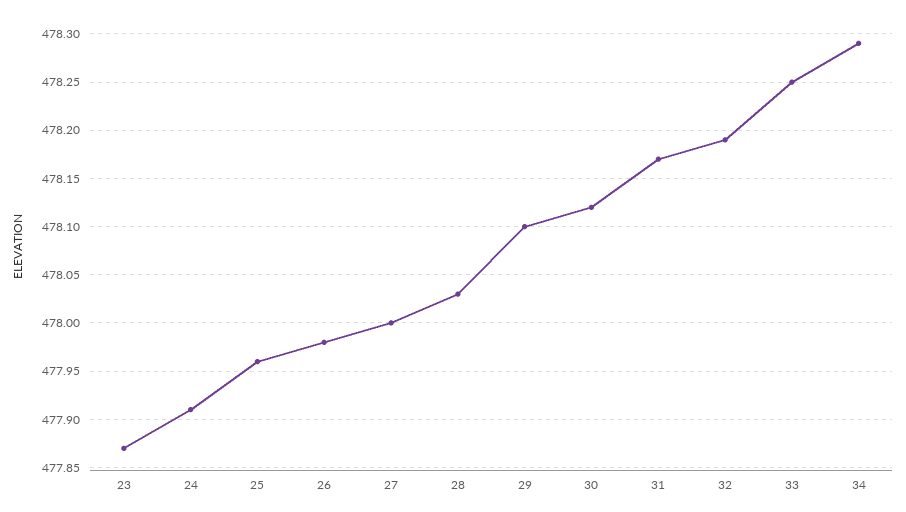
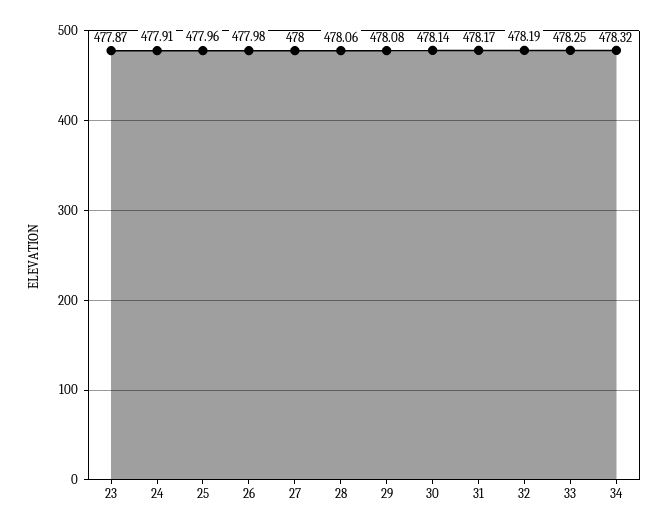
  {
    "23": 477.87,
    "24": 477.91,
    "25": 477.96,
    "26": 477.98,
    "27": 478,
-   "28": 478.03,
+   "28": 478.06,
-   "29": 478.1,
+   "29": 478.08,
-   "30": 478.12,
+   "30": 478.14,
    "31": 478.17,
    "32": 478.19,
    "33": 478.25,
-   "34": 478.29
+   "34": 478.32
  }

